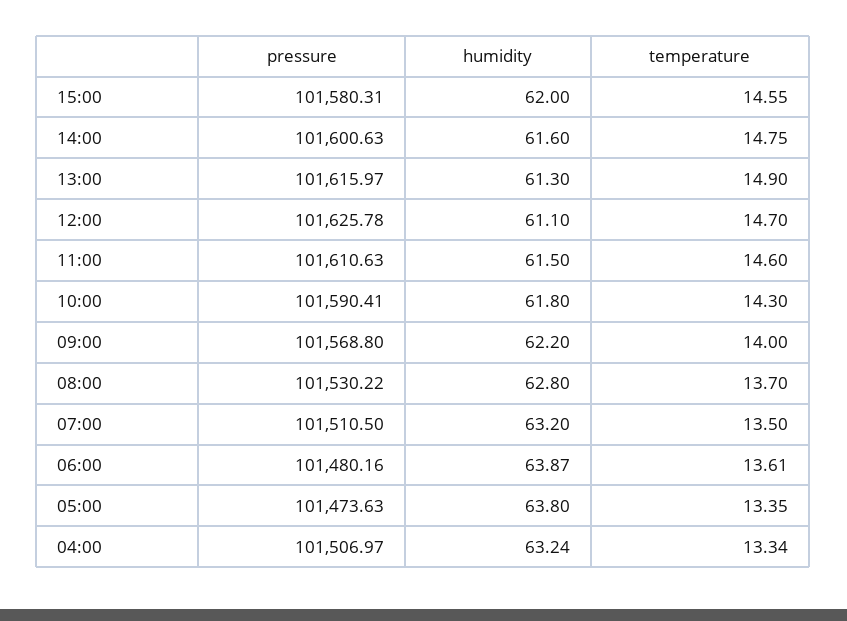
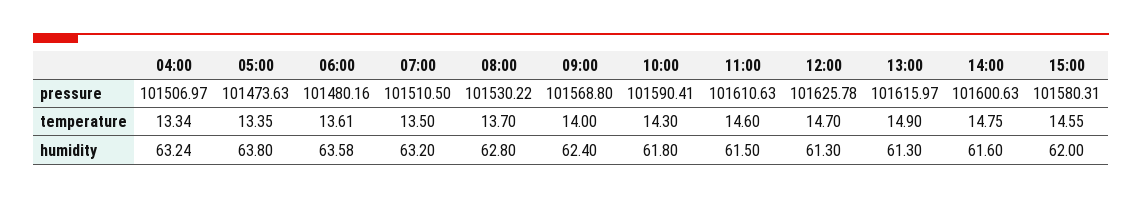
  {
    "pressure": {
      "15:00": 101580.31,
      "14:00": 101600.63,
      "13:00": 101615.97,
      "12:00": 101625.78,
      "11:00": 101610.63,
      "10:00": 101590.41,
      "09:00": 101568.8,
      "08:00": 101530.22,
      "07:00": 101510.5,
      "06:00": 101480.16,
      "05:00": 101473.63,
      "04:00": 101506.97
    },
    "humidity": {
      "15:00": 62,
      "14:00": 61.6,
      "13:00": 61.3,
-     "12:00": 61.1,
+     "12:00": 61.3,
      "11:00": 61.5,
      "10:00": 61.8,
-     "09:00": 62.2,
+     "09:00": 62.4,
      "08:00": 62.8,
      "07:00": 63.2,
-     "06:00": 63.87,
+     "06:00": 63.58,
      "05:00": 63.8,
      "04:00": 63.24
    },
    "temperature": {
      "15:00": 14.55,
      "14:00": 14.75,
      "13:00": 14.9,
      "12:00": 14.7,
      "11:00": 14.6,
      "10:00": 14.3,
      "09:00": 14,
      "08:00": 13.7,
      "07:00": 13.5,
      "06:00": 13.61,
      "05:00": 13.35,
      "04:00": 13.34
    }
  }

